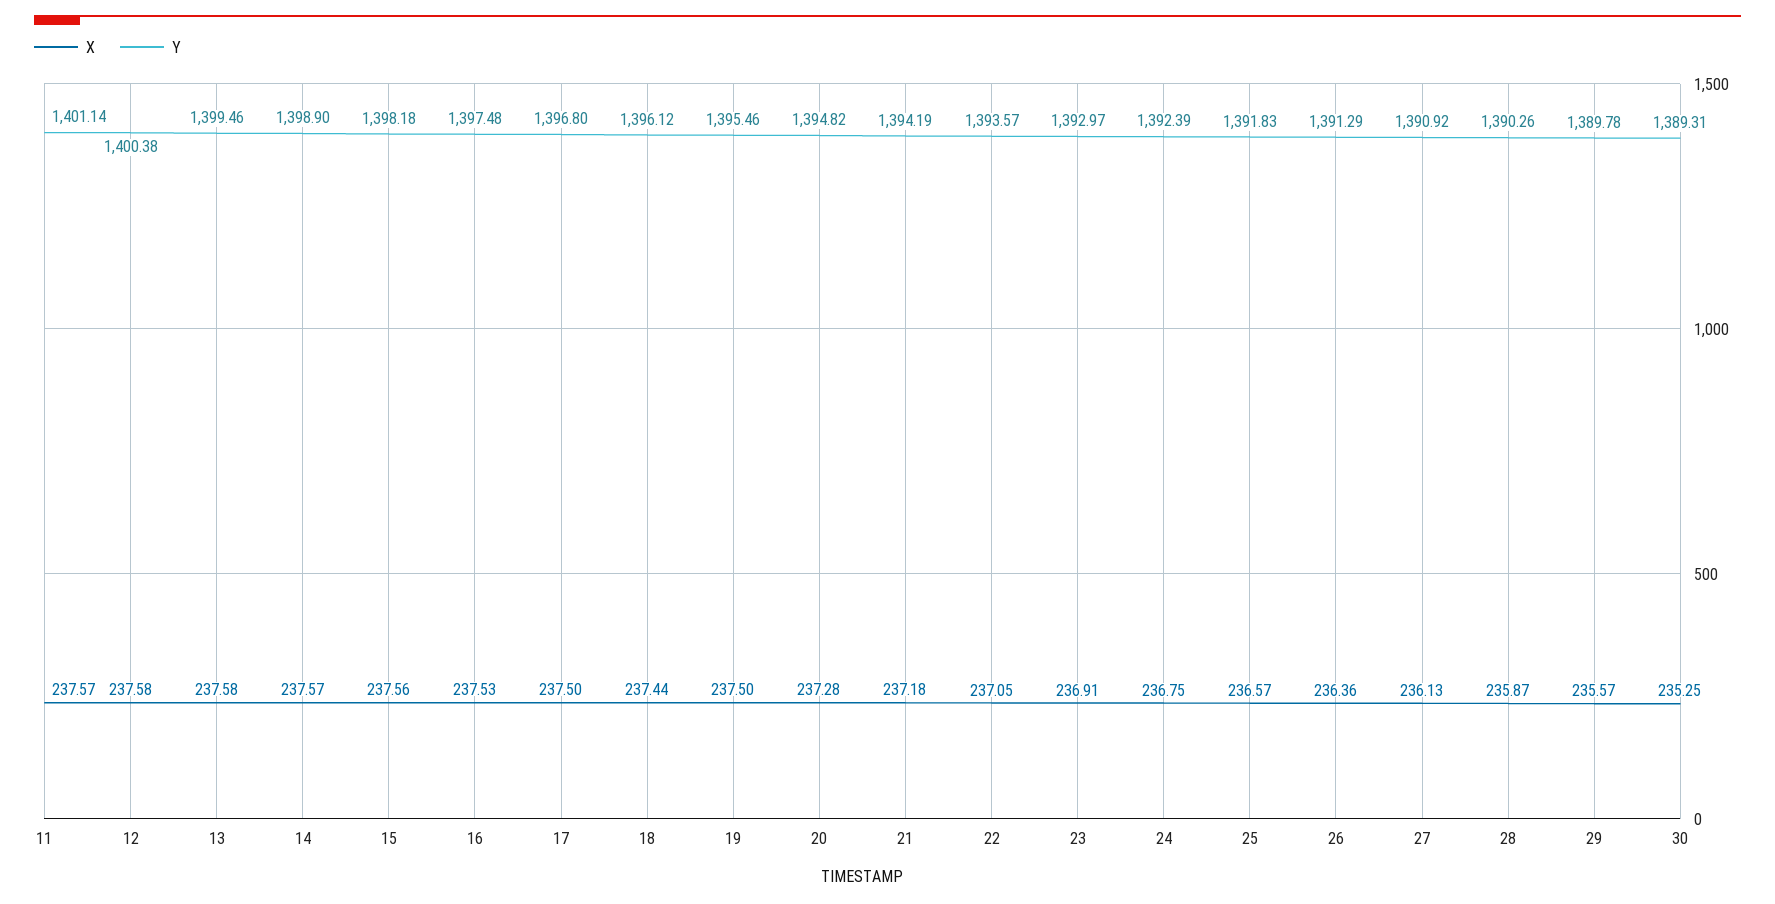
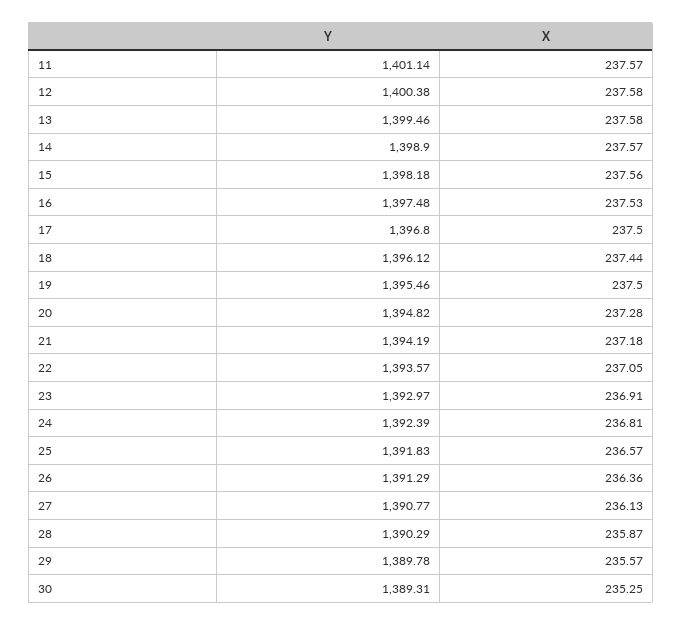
  {
    "X": {
      "11": 237.57,
      "12": 237.58,
      "13": 237.58,
      "14": 237.57,
      "15": 237.56,
      "16": 237.53,
      "17": 237.5,
      "18": 237.44,
      "19": 237.5,
      "20": 237.28,
      "21": 237.18,
      "22": 237.05,
      "23": 236.91,
-     "24": 236.75,
+     "24": 236.81,
      "25": 236.57,
      "26": 236.36,
      "27": 236.13,
      "28": 235.87,
      "29": 235.57,
      "30": 235.25
    },
    "Y": {
      "11": 1401.14,
      "12": 1400.38,
      "13": 1399.46,
      "14": 1398.9,
      "15": 1398.18,
      "16": 1397.48,
      "17": 1396.8,
      "18": 1396.12,
      "19": 1395.46,
      "20": 1394.82,
      "21": 1394.19,
      "22": 1393.57,
      "23": 1392.97,
      "24": 1392.39,
      "25": 1391.83,
      "26": 1391.29,
-     "27": 1390.92,
+     "27": 1390.77,
-     "28": 1390.26,
+     "28": 1390.29,
      "29": 1389.78,
      "30": 1389.31
    }
  }

